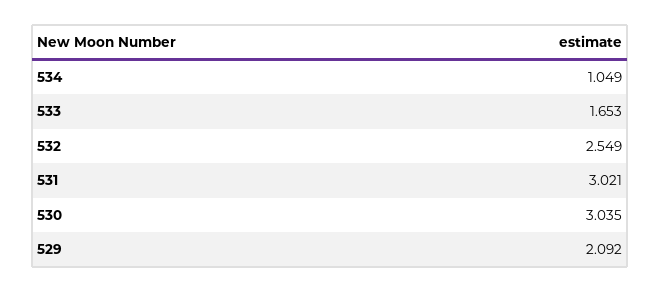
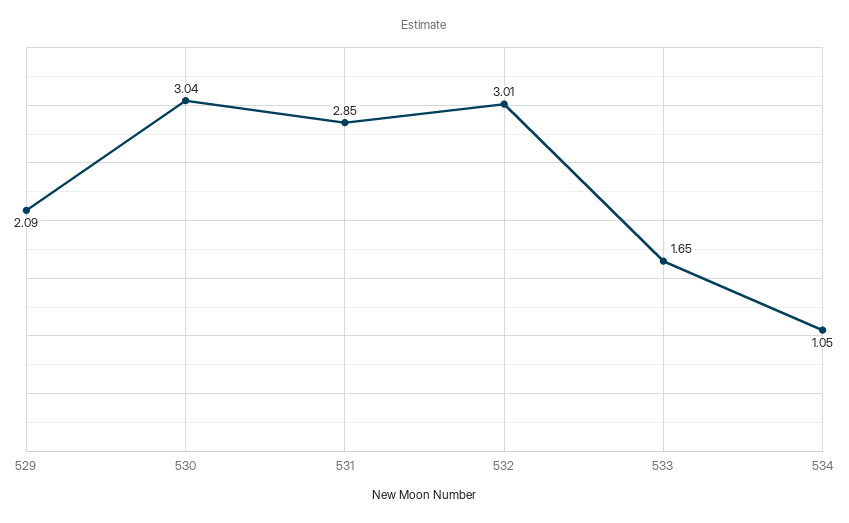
  {
    "534": 1.049,
    "533": 1.653,
-   "532": 2.549,
+   "532": 3.01,
-   "531": 3.021,
+   "531": 2.85,
    "530": 3.035,
    "529": 2.092
  }

